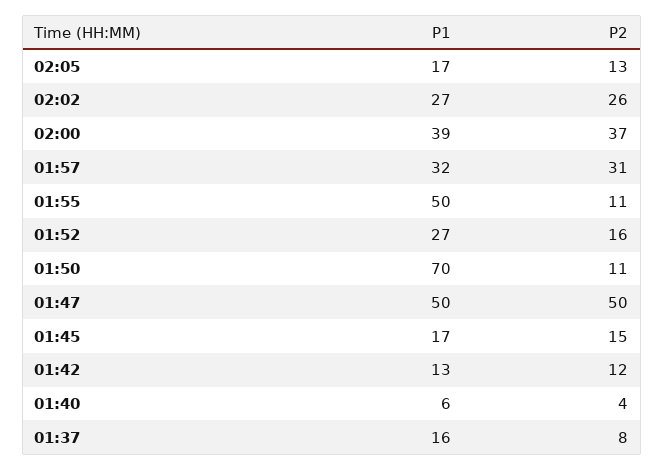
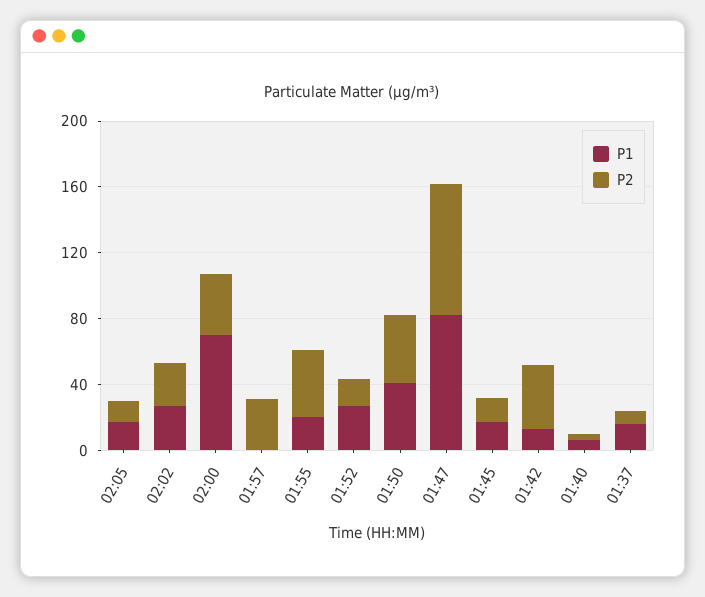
  {
    "P1": {
      "02:05": 17,
      "02:02": 27,
-     "02:00": 39,
+     "02:00": 70,
-     "01:57": 32,
+     "01:57": 0,
-     "01:55": 50,
+     "01:55": 20,
      "01:52": 27,
-     "01:50": 70,
+     "01:50": 40,
-     "01:47": 50,
+     "01:47": 80,
      "01:45": 17,
      "01:42": 13,
      "01:40": 6,
      "01:37": 16
    },
    "P2": {
      "02:05": 13,
      "02:02": 26,
      "02:00": 37,
      "01:57": 31,
-     "01:55": 11,
+     "01:55": 40,
      "01:52": 16,
-     "01:50": 11,
+     "01:50": 40,
-     "01:47": 50,
+     "01:47": 80,
      "01:45": 15,
-     "01:42": 12,
+     "01:42": 40,
      "01:40": 4,
      "01:37": 8
    }
  }

